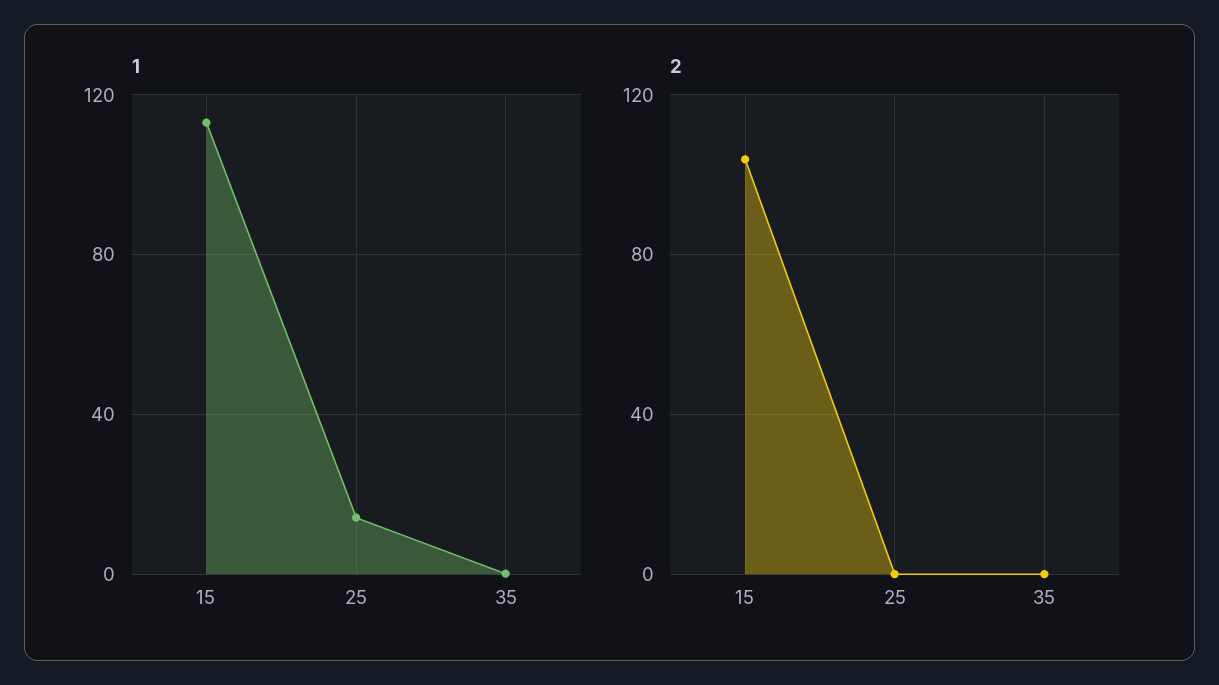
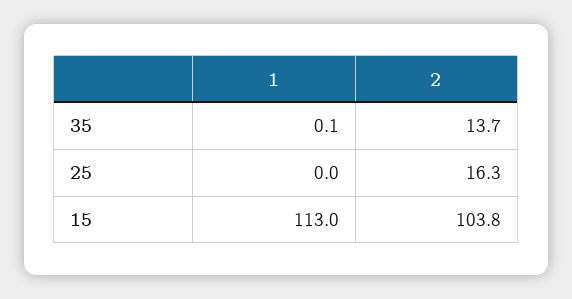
  {
    "1": {
      "15": 113,
-     "25": 15,
+     "25": 0,
      "35": 0.1
    },
    "2": {
      "15": 103.8,
-     "25": 0,
+     "25": 16.3,
-     "35": 0
+     "35": 13.7
    }
  }

